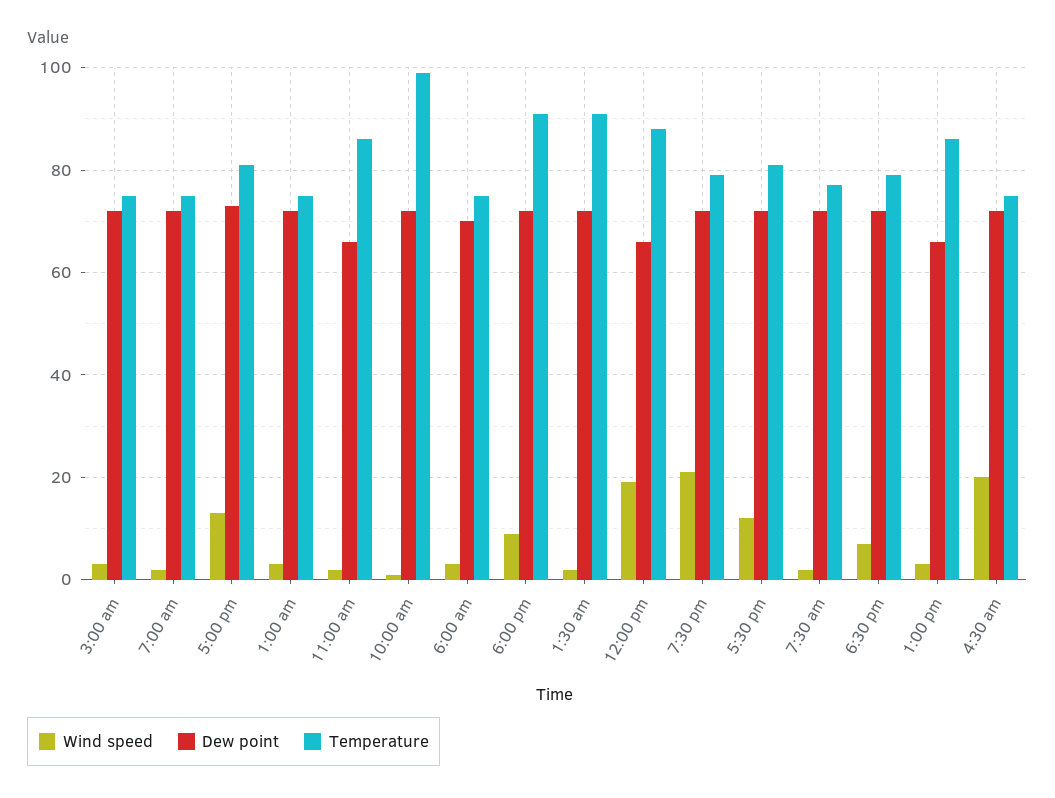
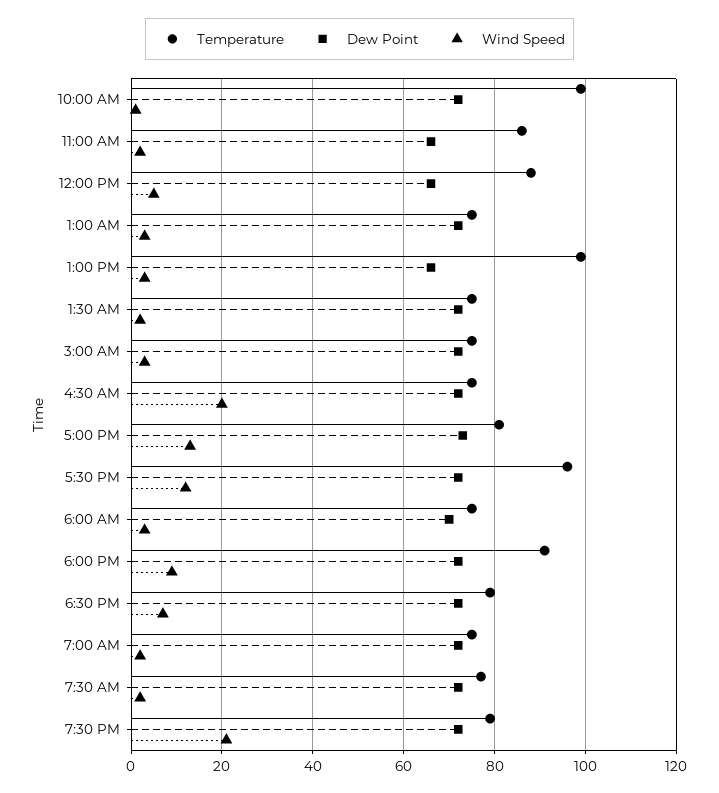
  {
    "Wind speed": {
      "3:00 am": 5,
      "7:00 am": 0,
      "5:00 pm": 15,
      "1:00 am": 5,
      "11:00 am": 0,
      "10:00 am": 0,
      "6:00 am": 5,
      "6:00 pm": 10,
      "1:30 am": 0,
-     "12:00 pm": 20,
+     "12:00 pm": 5,
      "7:30 pm": 20,
      "5:30 pm": 10,
      "7:30 am": 0,
      "6:30 pm": 5,
      "1:00 pm": 5,
      "4:30 am": 20
    },
    "Dew point": {
      "3:00 am": 70,
      "7:00 am": 70,
      "5:00 pm": 75,
      "1:00 am": 70,
      "11:00 am": 65,
      "10:00 am": 70,
      "6:00 am": 70,
      "6:00 pm": 70,
      "1:30 am": 70,
      "12:00 pm": 65,
      "7:30 pm": 70,
      "5:30 pm": 70,
      "7:30 am": 70,
      "6:30 pm": 70,
      "1:00 pm": 65,
      "4:30 am": 70
    },
    "Temperature": {
      "3:00 am": 75,
      "7:00 am": 75,
      "5:00 pm": 80,
      "1:00 am": 75,
      "11:00 am": 85,
      "10:00 am": 100,
      "6:00 am": 75,
      "6:00 pm": 90,
-     "1:30 am": 90,
+     "1:30 am": 75,
      "12:00 pm": 90,
      "7:30 pm": 80,
-     "5:30 pm": 80,
+     "5:30 pm": 95,
      "7:30 am": 75,
      "6:30 pm": 80,
-     "1:00 pm": 85,
+     "1:00 pm": 100,
      "4:30 am": 75
    }
  }

